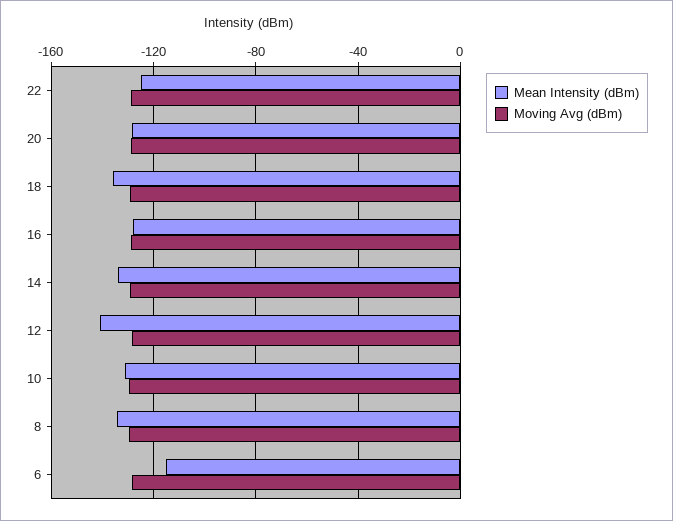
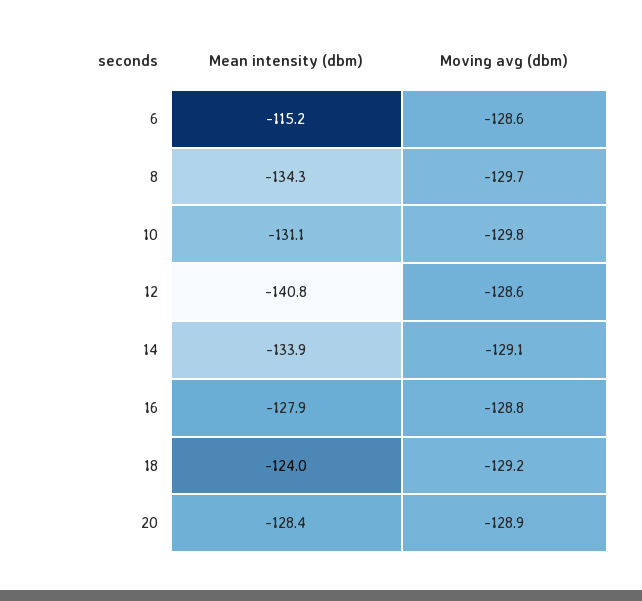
  {
    "Mean Intensity (dBm)": {
-     "22": -125,
      "20": -128.4,
-     "18": -135,
+     "18": -124,
      "16": -127.9,
      "14": -133.9,
      "12": -140.8,
      "10": -131.1,
      "8": -134.3,
      "6": -115.2
    },
    "Moving Avg (dBm)": {
-     "22": -130,
      "20": -128.9,
      "18": -129.2,
      "16": -128.8,
      "14": -129.1,
      "12": -128.6,
      "10": -129.8,
      "8": -129.7,
      "6": -128.6
    }
  }

